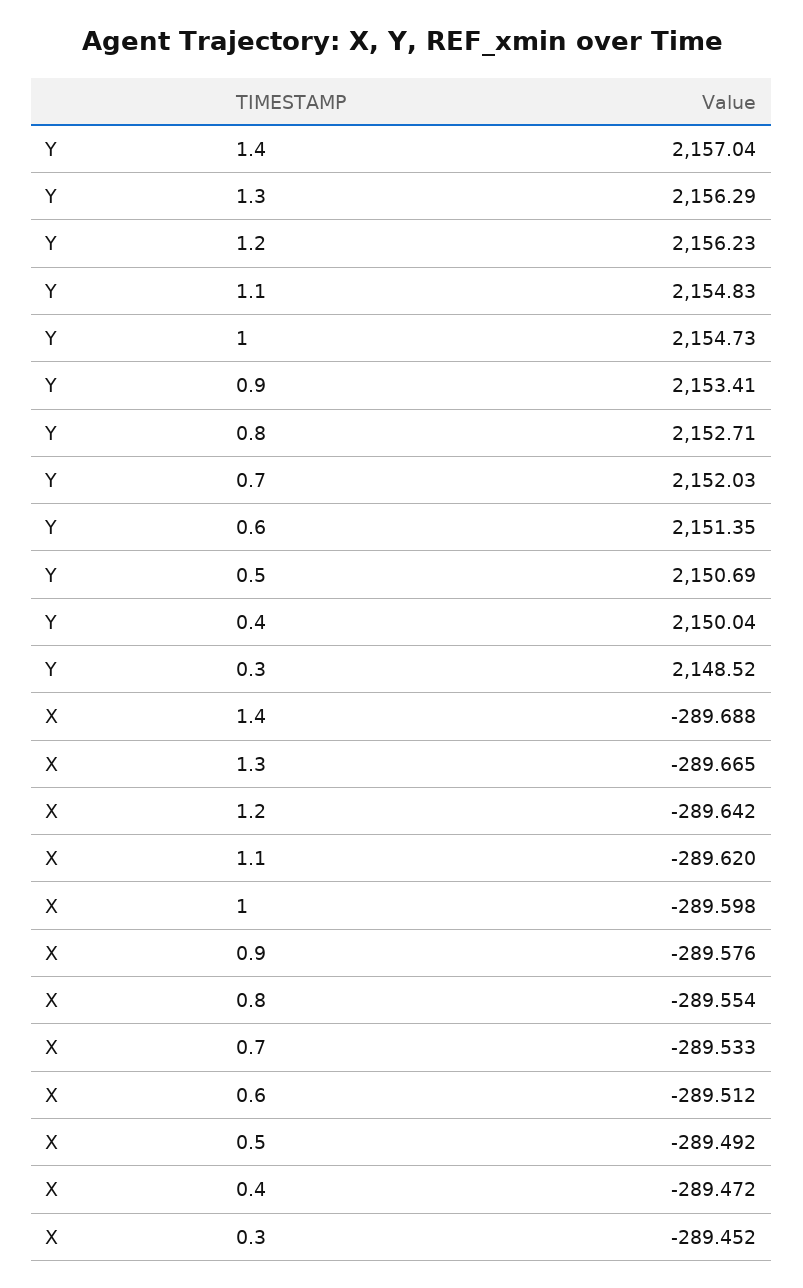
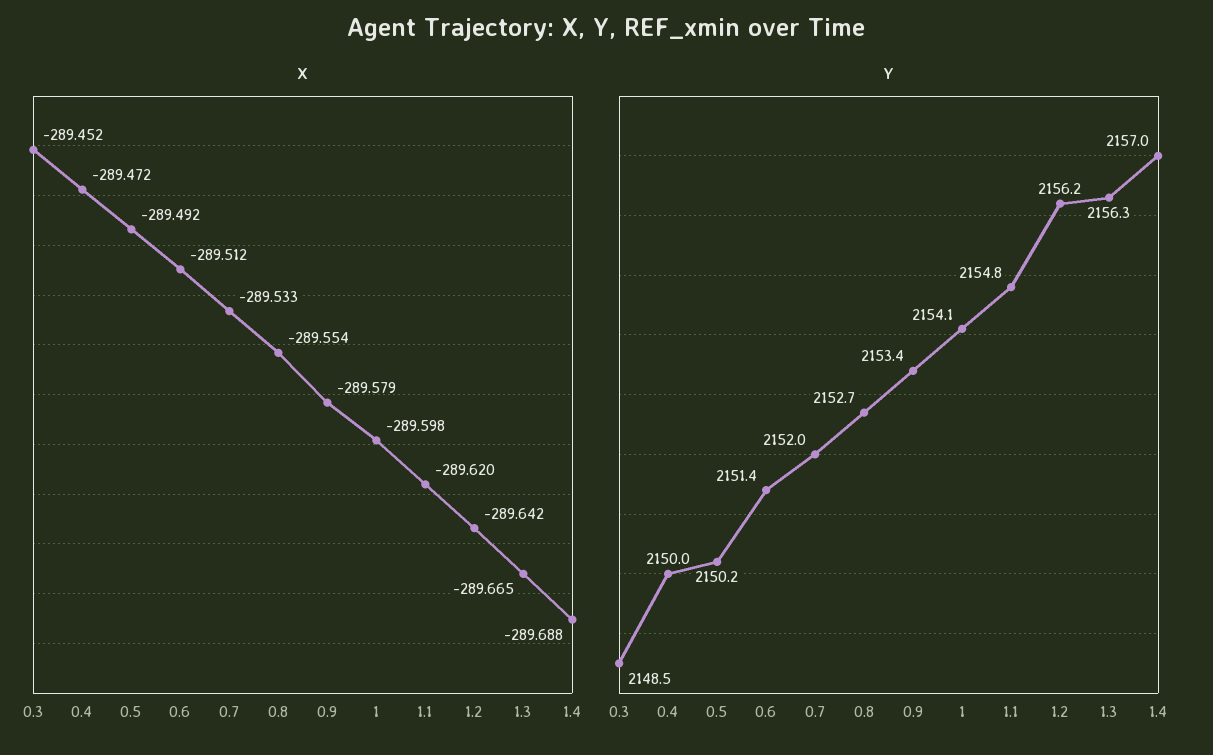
  {
    "Y": {
      "1.4": 2157.04,
      "1.3": 2156.29,
      "1.2": 2156.23,
      "1.1": 2154.83,
-     "1": 2154.73,
+     "1": 2154.1,
      "0.9": 2153.41,
      "0.8": 2152.71,
      "0.7": 2152.03,
      "0.6": 2151.35,
-     "0.5": 2150.69,
+     "0.5": 2150.2,
      "0.4": 2150.04,
      "0.3": 2148.52
    },
    "X": {
      "1.4": -289.688,
      "1.3": -289.665,
      "1.2": -289.642,
      "1.1": -289.62,
      "1": -289.598,
-     "0.9": -289.576,
+     "0.9": -289.579,
      "0.8": -289.554,
      "0.7": -289.533,
      "0.6": -289.512,
      "0.5": -289.492,
      "0.4": -289.472,
      "0.3": -289.452
    }
  }

